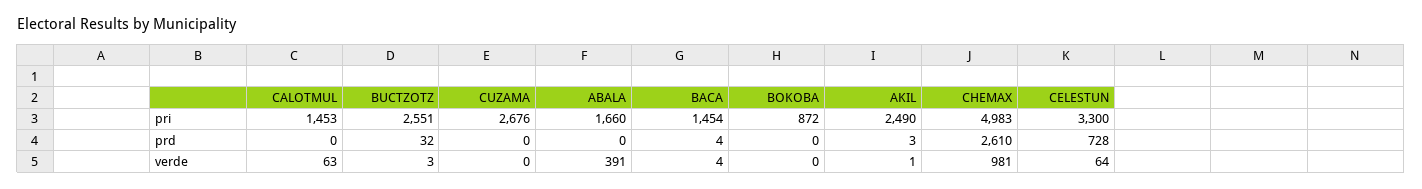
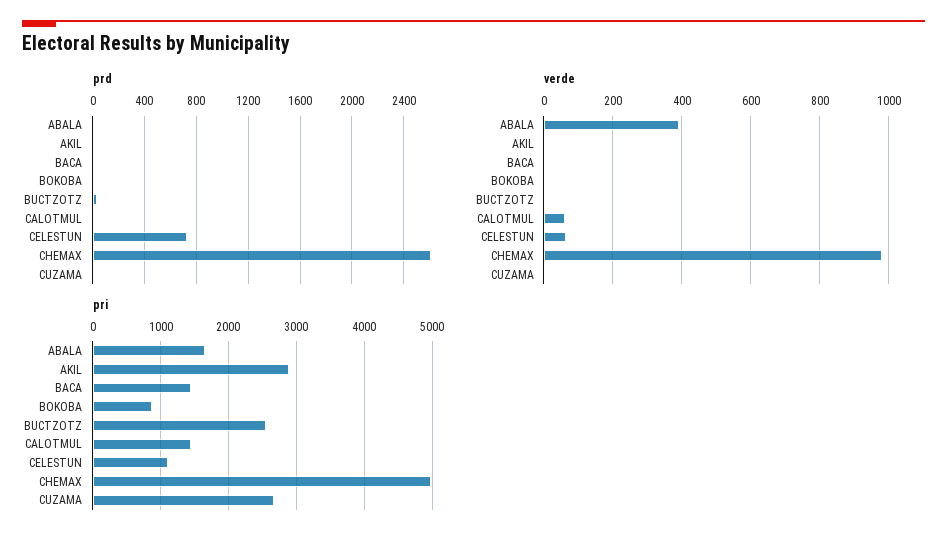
  {
    "pri": {
      "CALOTMUL": 1453,
      "BUCTZOTZ": 2551,
      "CUZAMA": 2676,
      "ABALA": 1660,
      "BACA": 1454,
      "BOKOBA": 872,
-     "AKIL": 2490,
+     "AKIL": 2900,
      "CHEMAX": 4983,
-     "CELESTUN": 3300
+     "CELESTUN": 1100
    },
    "prd": {
      "CALOTMUL": 0,
      "BUCTZOTZ": 32,
      "CUZAMA": 0,
      "ABALA": 0,
      "BACA": 4,
      "BOKOBA": 0,
      "AKIL": 3,
      "CHEMAX": 2610,
      "CELESTUN": 728
    },
    "verde": {
      "CALOTMUL": 63,
      "BUCTZOTZ": 3,
      "CUZAMA": 0,
      "ABALA": 391,
      "BACA": 4,
      "BOKOBA": 0,
      "AKIL": 1,
      "CHEMAX": 981,
      "CELESTUN": 64
    }
  }

